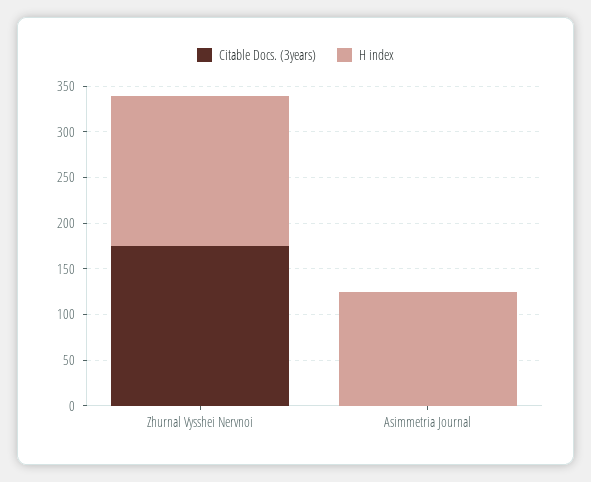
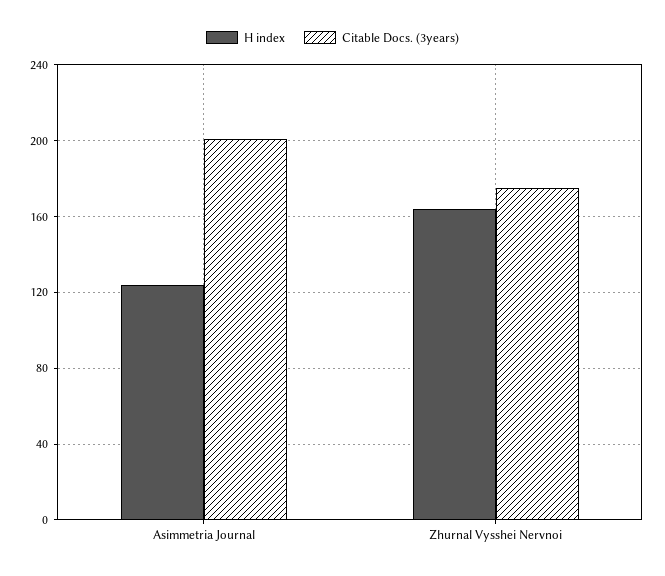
  {
    "Citable Docs. (3years)": {
      "Zhurnal Vysshei Nervnoi": 175,
-     "Asimmetria Journal": 0
+     "Asimmetria Journal": 200
    },
    "H index": {
      "Zhurnal Vysshei Nervnoi": 165,
      "Asimmetria Journal": 125
    }
  }

